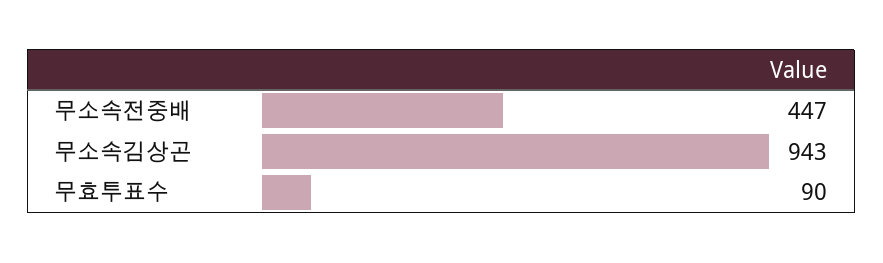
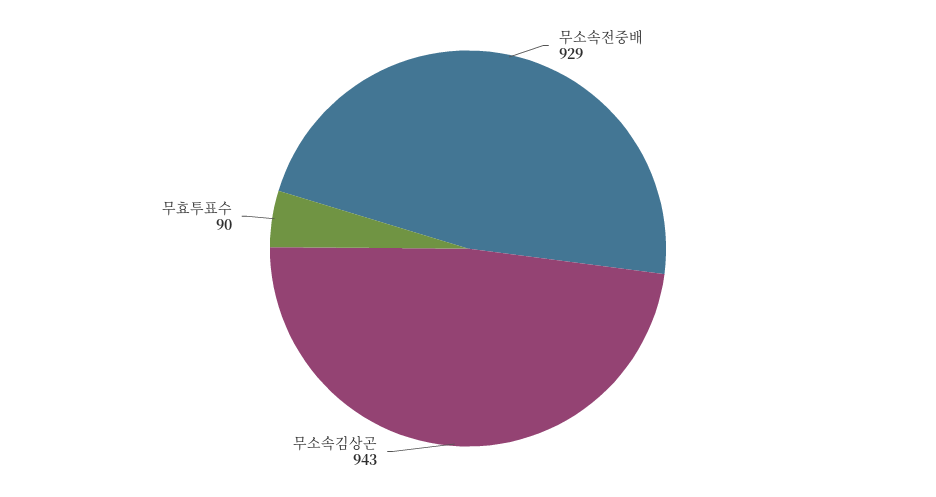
  {
-   "무소속전중배": 447,
+   "무소속전중배": 929,
    "무소속김상곤": 943,
    "무효투표수": 90
  }

